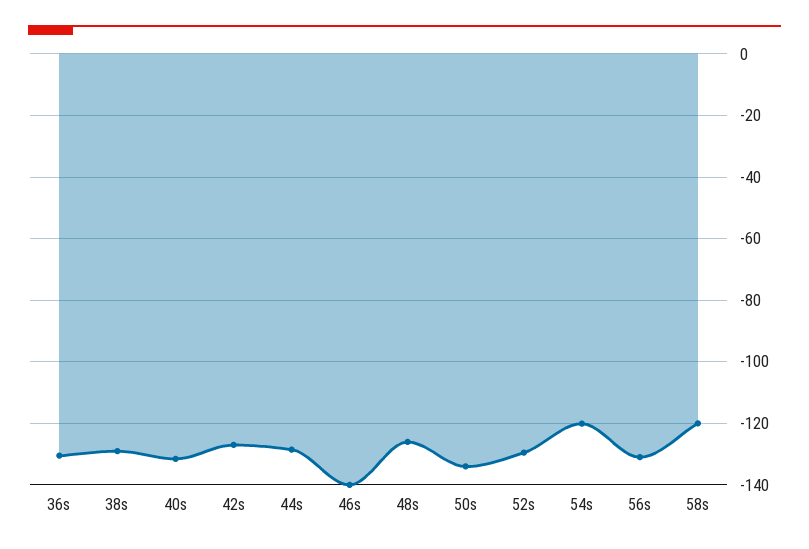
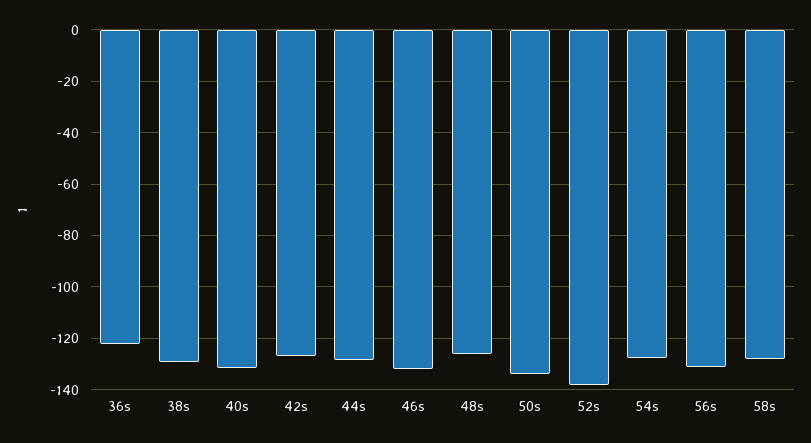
  {
-   "36s": -130,
+   "36s": -122.5,
    "38s": -130,
    "40s": -132,
    "42s": -128,
    "44s": -128,
-   "46s": -140,
+   "46s": -132.5,
    "48s": -126,
    "50s": -134,
-   "52s": -130,
+   "52s": -137.5,
-   "54s": -120,
+   "54s": -127.5,
    "56s": -132,
-   "58s": -120
+   "58s": -127.5
  }

